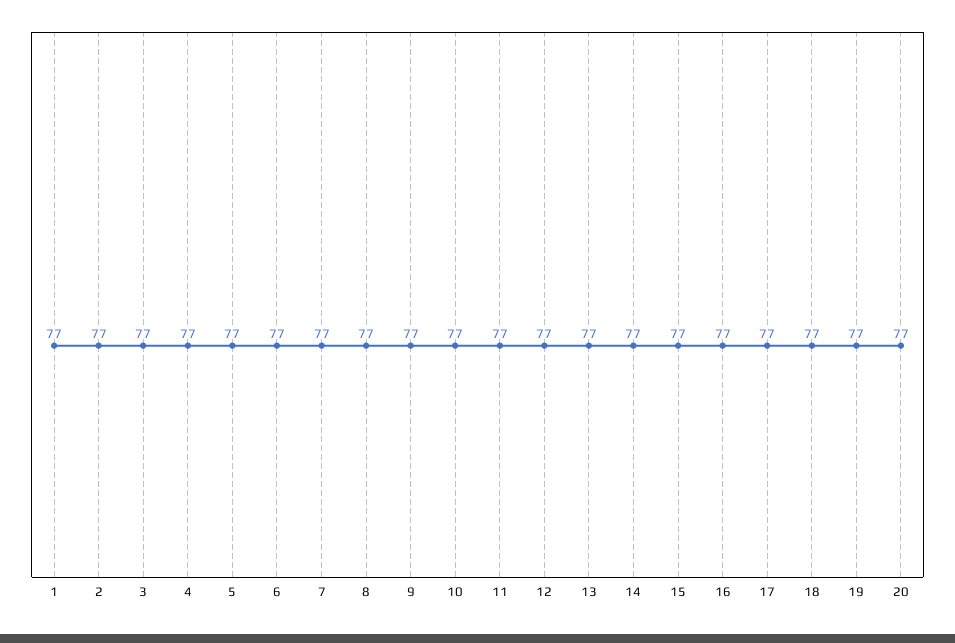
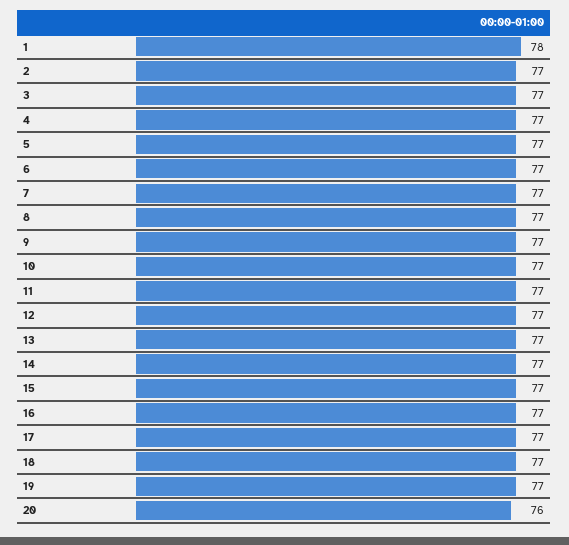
  {
-   "1": 77,
+   "1": 78,
    "2": 77,
    "3": 77,
    "4": 77,
    "5": 77,
    "6": 77,
    "7": 77,
    "8": 77,
    "9": 77,
    "10": 77,
    "11": 77,
    "12": 77,
    "13": 77,
    "14": 77,
    "15": 77,
    "16": 77,
    "17": 77,
    "18": 77,
    "19": 77,
-   "20": 77
+   "20": 76
  }

